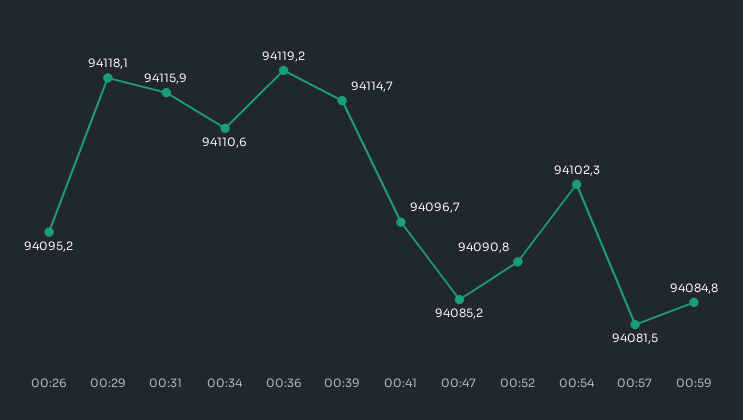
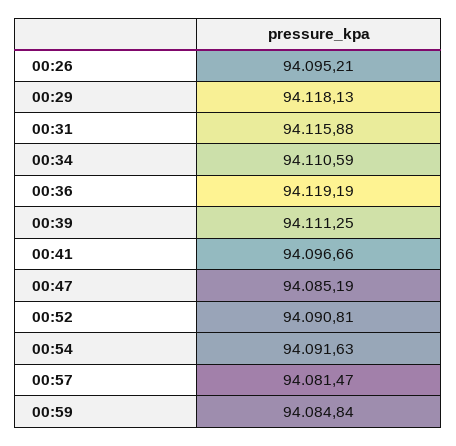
  {
    "00:26": 94095.21,
    "00:29": 94118.13,
    "00:31": 94115.88,
    "00:34": 94110.59,
    "00:36": 94119.19,
-   "00:39": 94114.7,
+   "00:39": 94111.25,
    "00:41": 94096.66,
    "00:47": 94085.19,
    "00:52": 94090.81,
-   "00:54": 94102.3,
+   "00:54": 94091.63,
    "00:57": 94081.47,
    "00:59": 94084.84
  }

